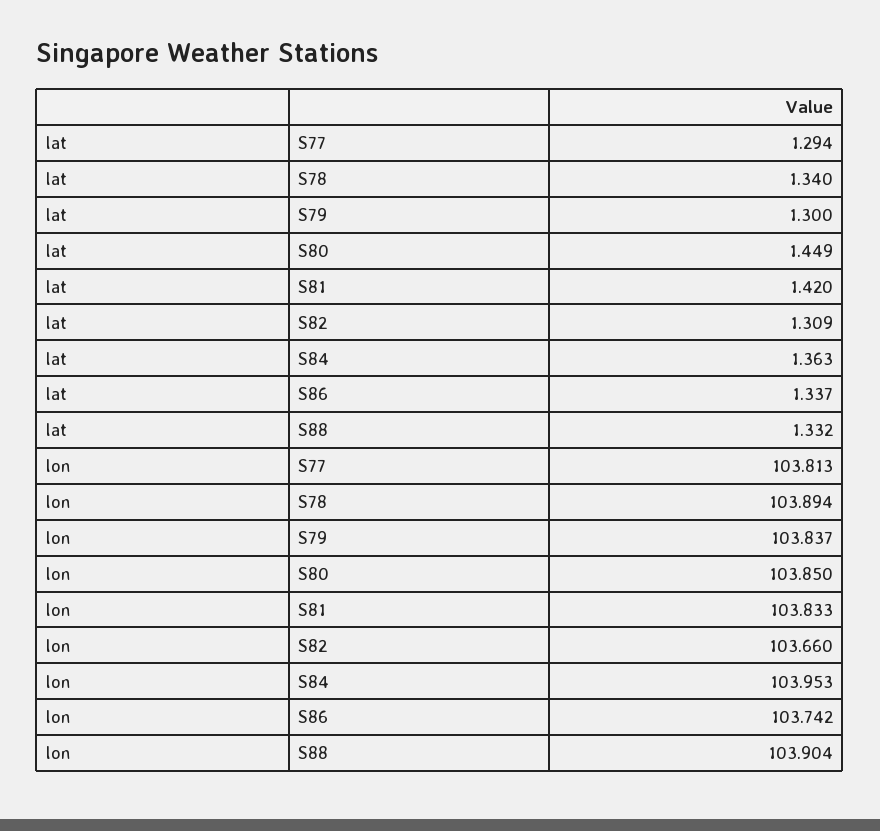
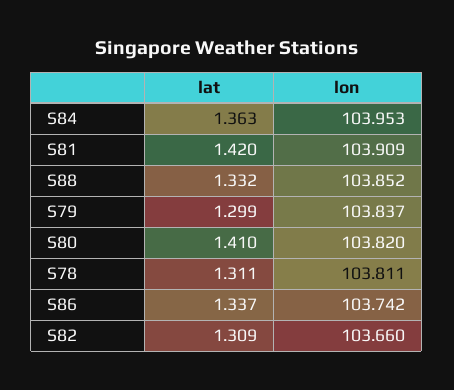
  {
    "lat": {
-     "S77": 1.294,
-     "S78": 1.34,
+     "S78": 1.311,
-     "S79": 1.3,
+     "S79": 1.299,
-     "S80": 1.449,
+     "S80": 1.41,
      "S81": 1.42,
      "S82": 1.309,
      "S84": 1.363,
      "S86": 1.337,
      "S88": 1.332
    },
    "lon": {
-     "S77": 103.813,
-     "S78": 103.894,
+     "S78": 103.811,
      "S79": 103.837,
-     "S80": 103.85,
+     "S80": 103.82,
-     "S81": 103.833,
+     "S81": 103.909,
      "S82": 103.66,
      "S84": 103.953,
      "S86": 103.742,
-     "S88": 103.904
+     "S88": 103.852
    }
  }

